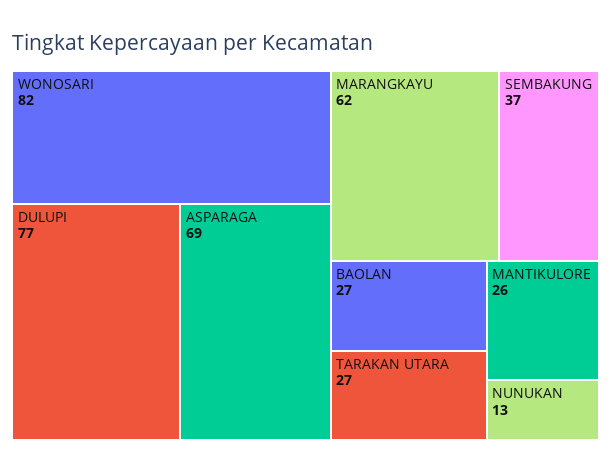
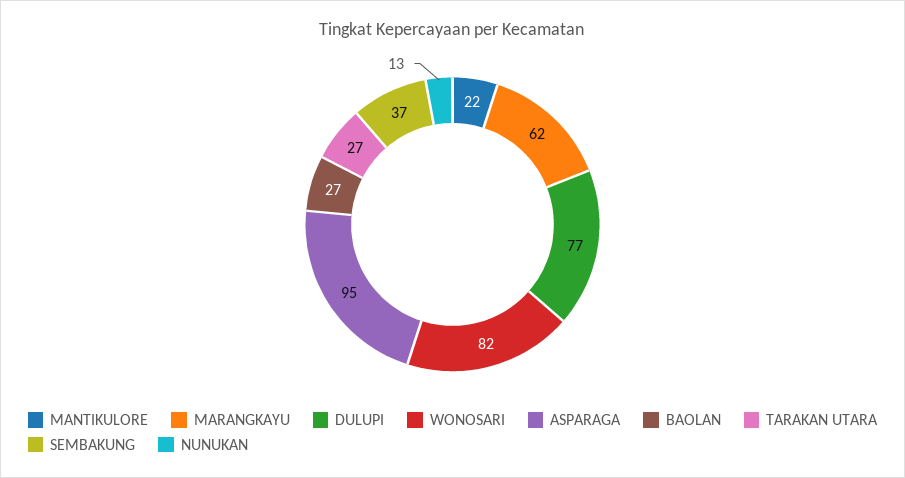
  {
    "WONOSARI": 82,
    "DULUPI": 77,
-   "ASPARAGA": 69,
+   "ASPARAGA": 95,
    "MARANGKAYU": 62,
    "SEMBAKUNG": 37,
    "BAOLAN": 27,
    "TARAKAN UTARA": 27,
-   "MANTIKULORE": 26,
+   "MANTIKULORE": 22,
    "NUNUKAN": 13
  }

